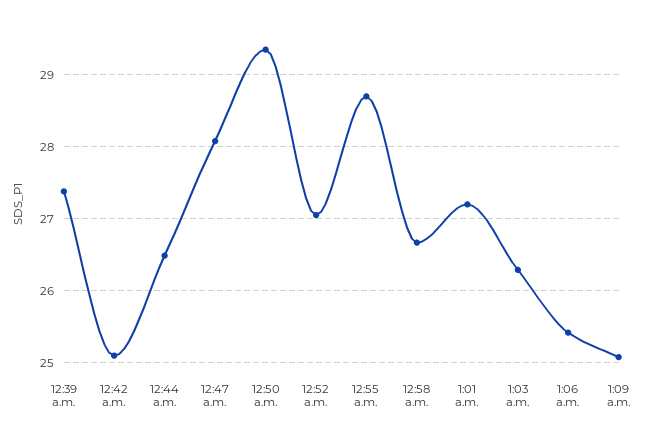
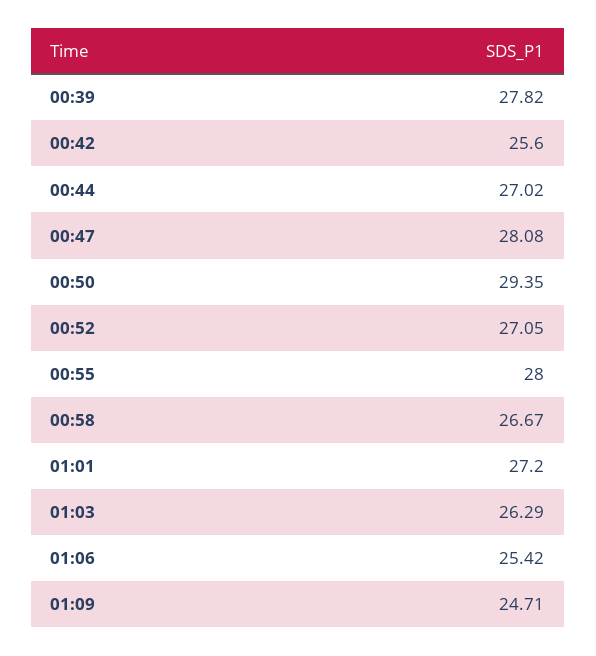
  {
-   "12:39 a.m.": 27.4,
+   "12:39 a.m.": 27.82,
-   "12:42 a.m.": 25.1,
+   "12:42 a.m.": 25.6,
-   "12:44 a.m.": 26.5,
+   "12:44 a.m.": 27.02,
    "12:47 a.m.": 28.08,
    "12:50 a.m.": 29.35,
    "12:52 a.m.": 27.05,
-   "12:55 a.m.": 28.7,
+   "12:55 a.m.": 28,
    "12:58 a.m.": 26.67,
    "1:01 a.m.": 27.2,
    "1:03 a.m.": 26.29,
    "1:06 a.m.": 25.42,
-   "1:09 a.m.": 25.1
+   "1:09 a.m.": 24.71
  }

